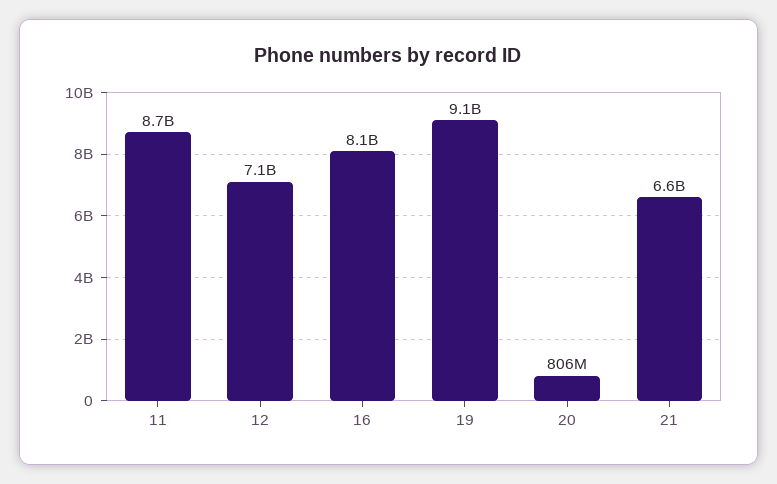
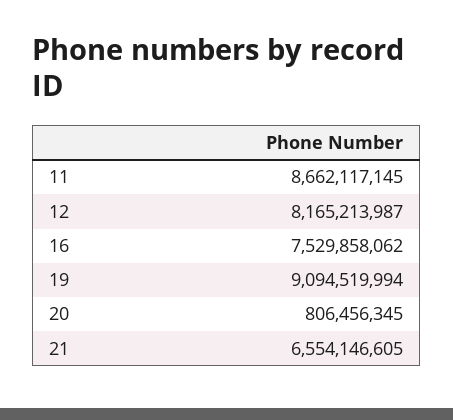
  {
    "11": 8662117145,
-   "12": 7100000000,
+   "12": 8165213987,
-   "16": 8100000000,
+   "16": 7529858062,
    "19": 9094519994,
    "20": 806456345,
    "21": 6554146605
  }

